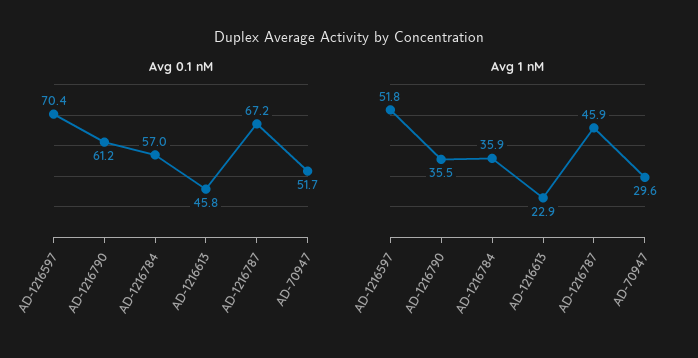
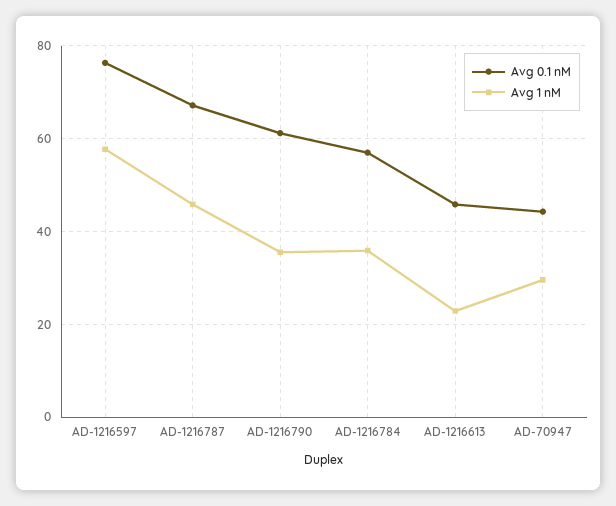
  {
    "Avg 0.1 nM": {
-     "AD-1216597": 70.4,
+     "AD-1216597": 76,
      "AD-1216790": 61.2,
      "AD-1216784": 57,
      "AD-1216613": 45.8,
      "AD-1216787": 67.2,
-     "AD-70947": 51.7
+     "AD-70947": 44
    },
    "Avg 1 nM": {
-     "AD-1216597": 51.8,
+     "AD-1216597": 58,
      "AD-1216790": 35.5,
      "AD-1216784": 35.9,
      "AD-1216613": 22.9,
      "AD-1216787": 45.9,
      "AD-70947": 29.6
    }
  }

